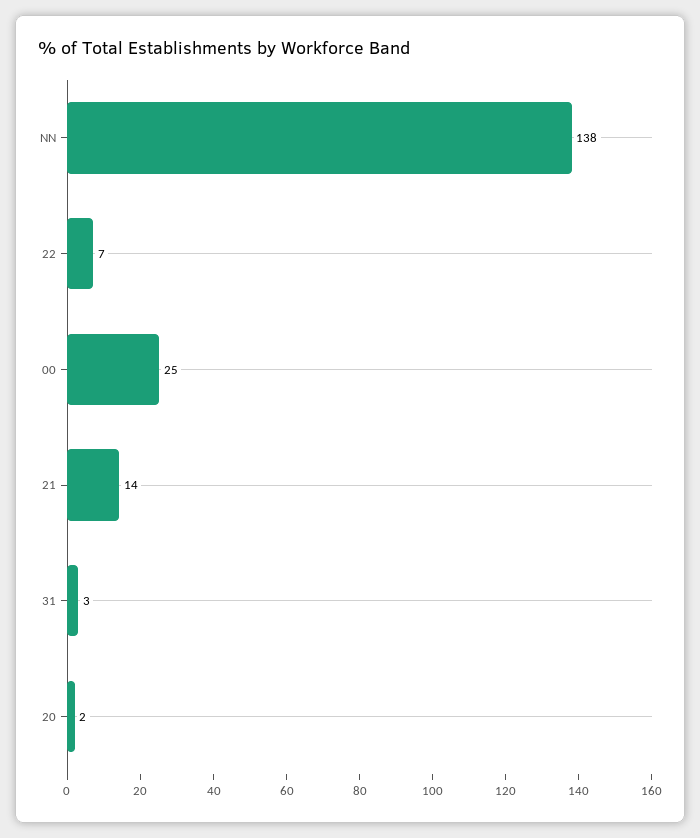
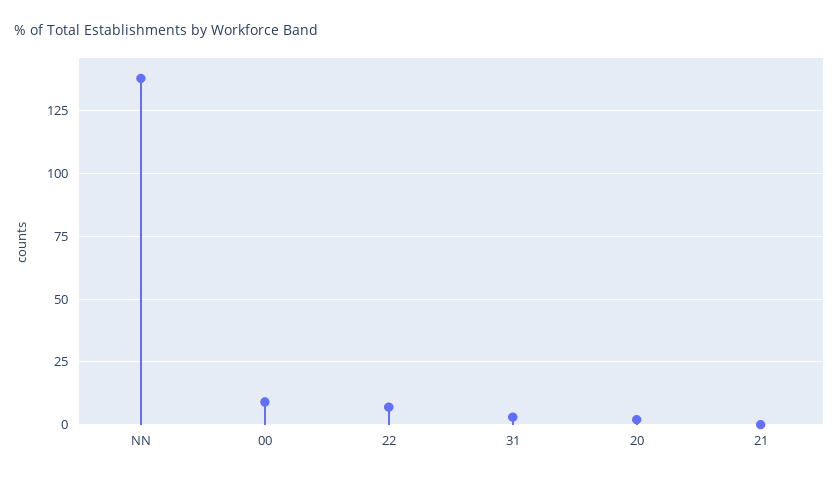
  {
    "NN": 138,
    "22": 7,
-   "00": 25,
+   "00": 10,
-   "21": 14,
+   "21": 0,
    "31": 3,
    "20": 2
  }

